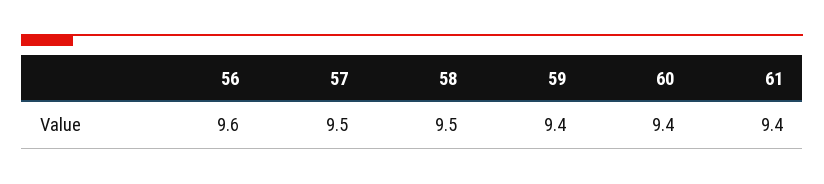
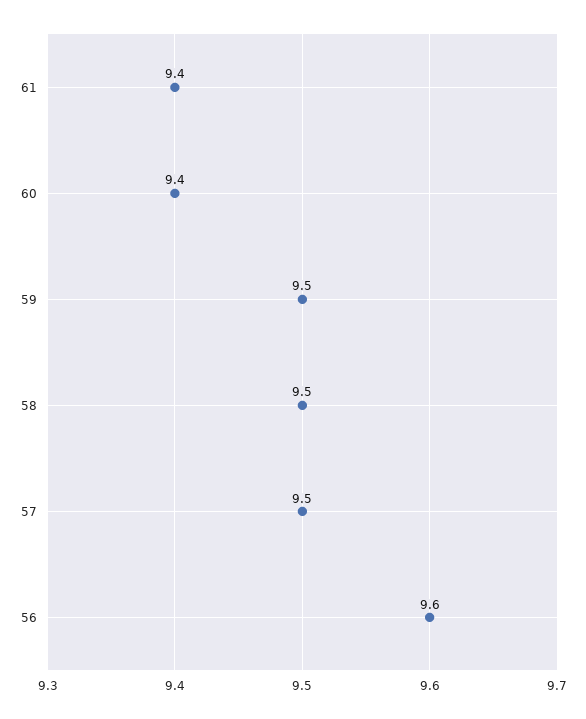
  {
    "56": 9.6,
    "57": 9.5,
    "58": 9.5,
-   "59": 9.4,
+   "59": 9.5,
    "60": 9.4,
    "61": 9.4
  }

